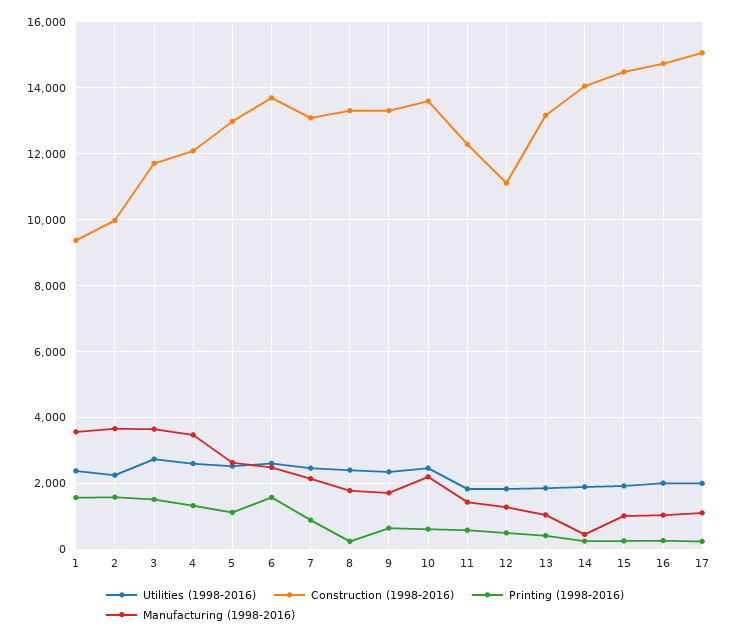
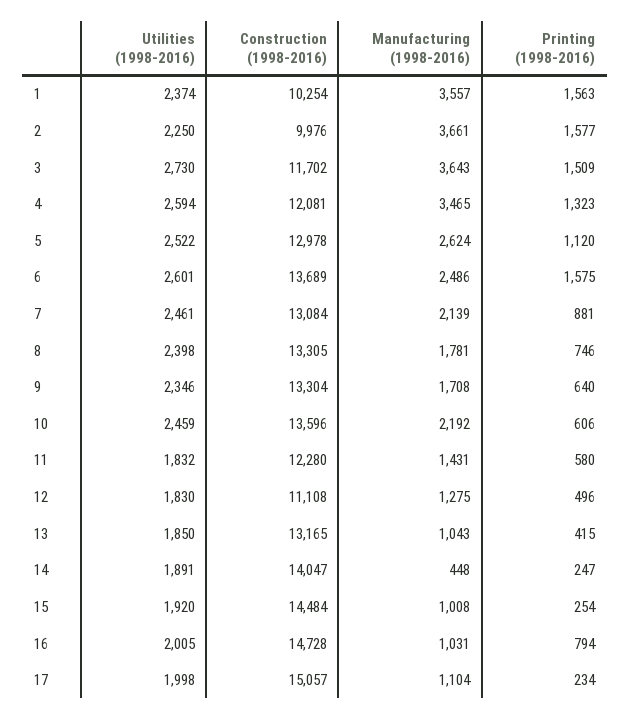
  {
    "Utilities (1998-2016)": {
      "1": 2374,
      "2": 2250,
      "3": 2730,
      "4": 2594,
      "5": 2522,
      "6": 2601,
      "7": 2461,
      "8": 2398,
      "9": 2346,
      "10": 2459,
      "11": 1832,
      "12": 1830,
      "13": 1850,
      "14": 1891,
      "15": 1920,
      "16": 2005,
      "17": 1998
    },
    "Construction (1998-2016)": {
-     "1": 9400,
+     "1": 10254,
      "2": 9976,
      "3": 11702,
      "4": 12081,
      "5": 12978,
      "6": 13689,
      "7": 13084,
      "8": 13305,
      "9": 13304,
      "10": 13596,
      "11": 12280,
      "12": 11108,
      "13": 13165,
      "14": 14047,
      "15": 14484,
      "16": 14728,
      "17": 15057
    },
    "Printing (1998-2016)": {
      "1": 1563,
      "2": 1577,
      "3": 1509,
      "4": 1323,
      "5": 1120,
      "6": 1575,
      "7": 881,
-     "8": 200,
+     "8": 746,
      "9": 640,
      "10": 606,
      "11": 580,
      "12": 496,
      "13": 415,
      "14": 247,
      "15": 254,
-     "16": 200,
+     "16": 794,
      "17": 234
    },
    "Manufacturing (1998-2016)": {
      "1": 3557,
      "2": 3661,
      "3": 3643,
      "4": 3465,
      "5": 2624,
      "6": 2486,
      "7": 2139,
      "8": 1781,
      "9": 1708,
      "10": 2192,
      "11": 1431,
      "12": 1275,
      "13": 1043,
      "14": 448,
      "15": 1008,
      "16": 1031,
      "17": 1104
    }
  }

